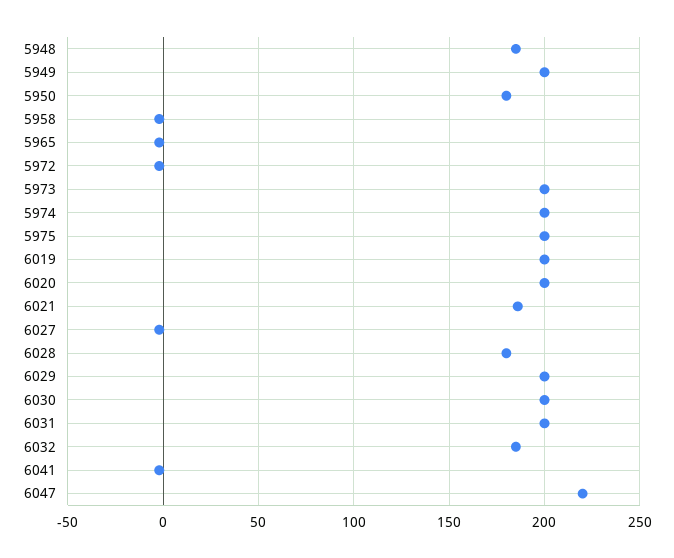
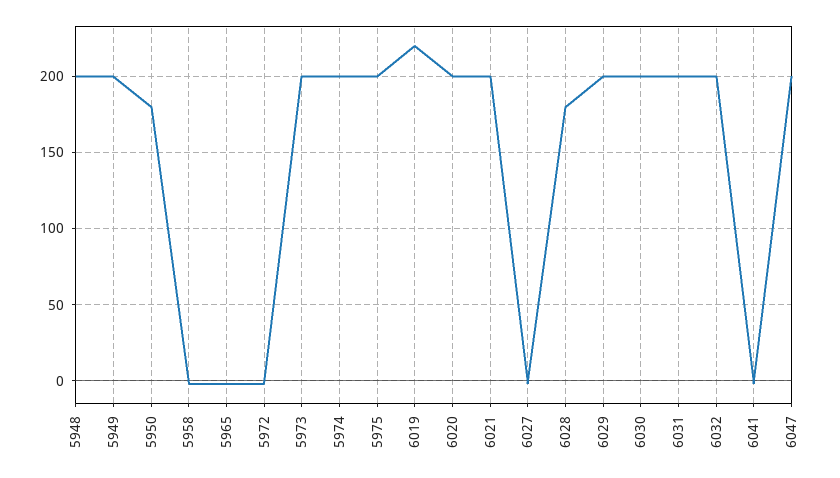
  {
-   "5948": 185,
+   "5948": 200,
    "5949": 200,
    "5950": 180,
    "5958": 0,
    "5965": 0,
    "5972": 0,
    "5973": 200,
    "5974": 200,
    "5975": 200,
-   "6019": 200,
+   "6019": 220,
    "6020": 200,
-   "6021": 185,
+   "6021": 200,
    "6027": 0,
    "6028": 180,
    "6029": 200,
    "6030": 200,
    "6031": 200,
-   "6032": 185,
+   "6032": 200,
    "6041": 0,
-   "6047": 220
+   "6047": 200
  }

